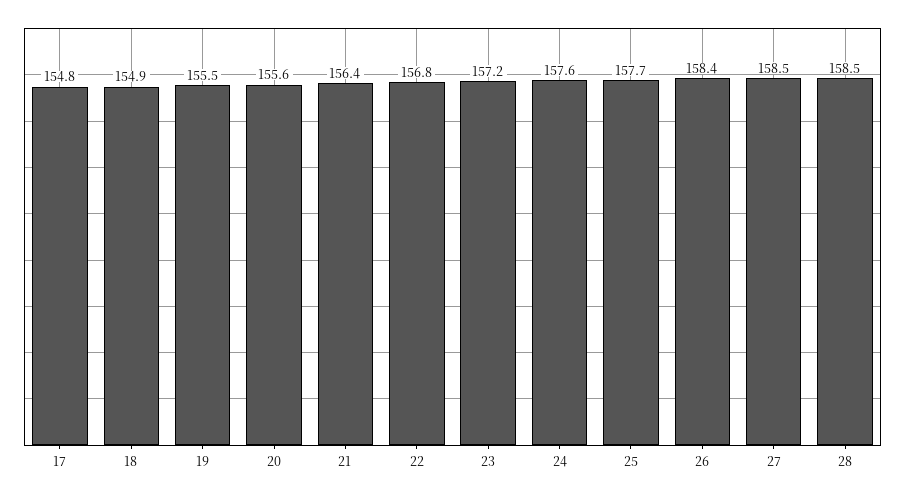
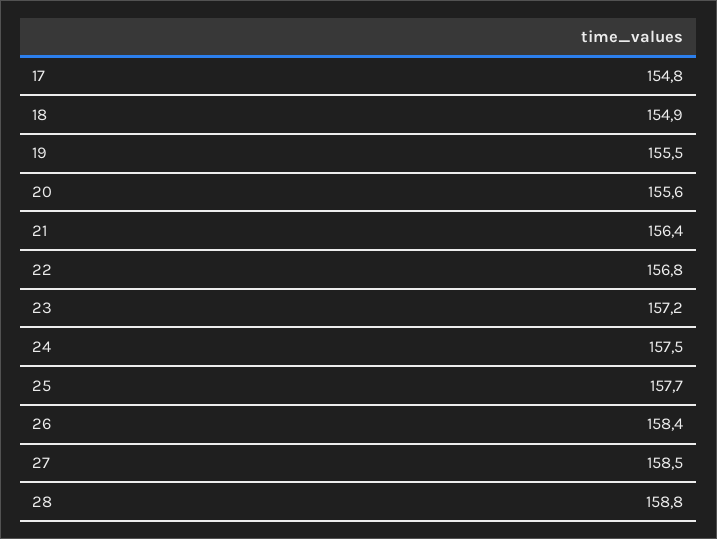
  {
    "17": 154.8,
    "18": 154.9,
    "19": 155.5,
    "20": 155.6,
    "21": 156.4,
    "22": 156.8,
    "23": 157.2,
-   "24": 157.6,
+   "24": 157.5,
    "25": 157.7,
    "26": 158.4,
    "27": 158.5,
-   "28": 158.5
+   "28": 158.8
  }

